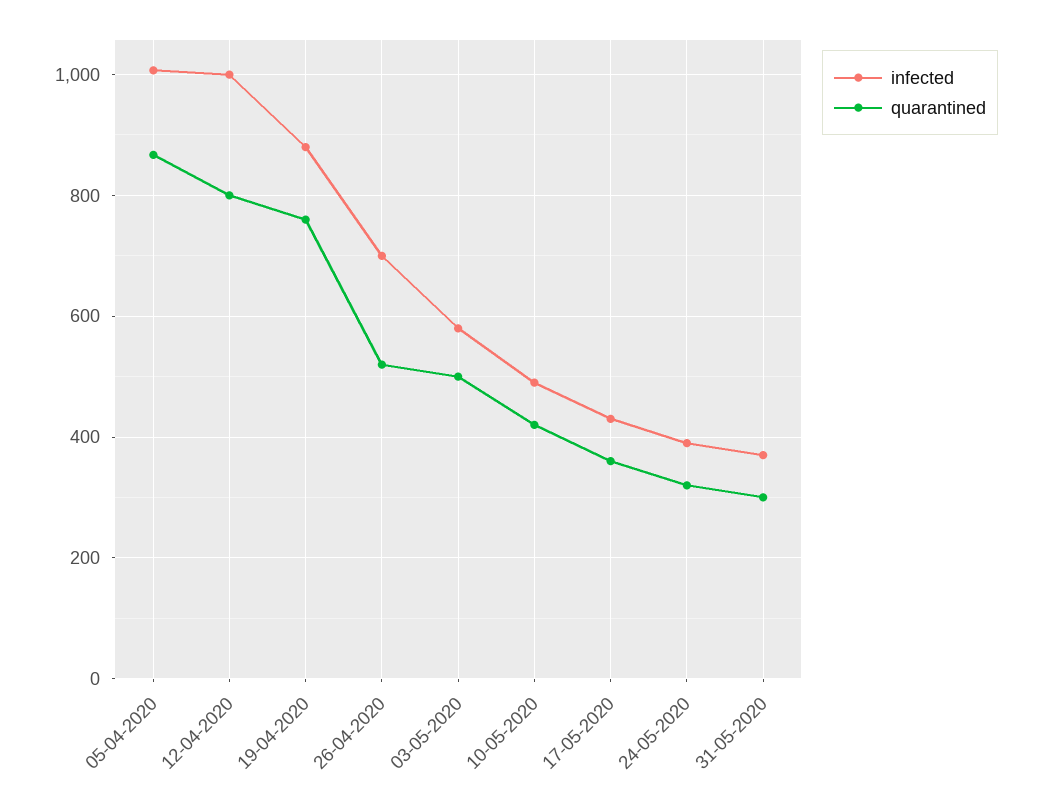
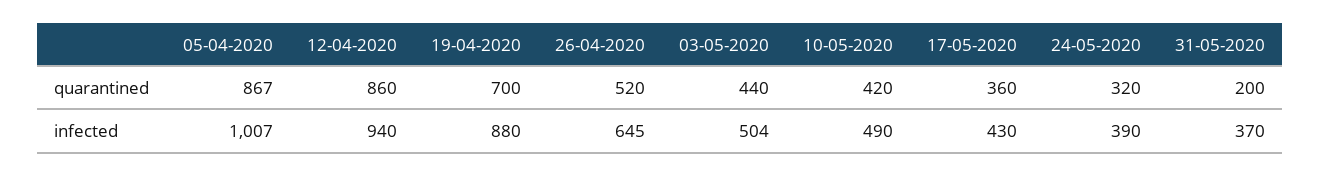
  {
    "infected": {
      "05-04-2020": 1007,
-     "12-04-2020": 1000,
+     "12-04-2020": 940,
      "19-04-2020": 880,
-     "26-04-2020": 700,
+     "26-04-2020": 645,
-     "03-05-2020": 580,
+     "03-05-2020": 504,
      "10-05-2020": 490,
      "17-05-2020": 430,
      "24-05-2020": 390,
      "31-05-2020": 370
    },
    "quarantined": {
      "05-04-2020": 867,
-     "12-04-2020": 800,
+     "12-04-2020": 860,
-     "19-04-2020": 760,
+     "19-04-2020": 700,
      "26-04-2020": 520,
-     "03-05-2020": 500,
+     "03-05-2020": 440,
      "10-05-2020": 420,
      "17-05-2020": 360,
      "24-05-2020": 320,
-     "31-05-2020": 300
+     "31-05-2020": 200
    }
  }

